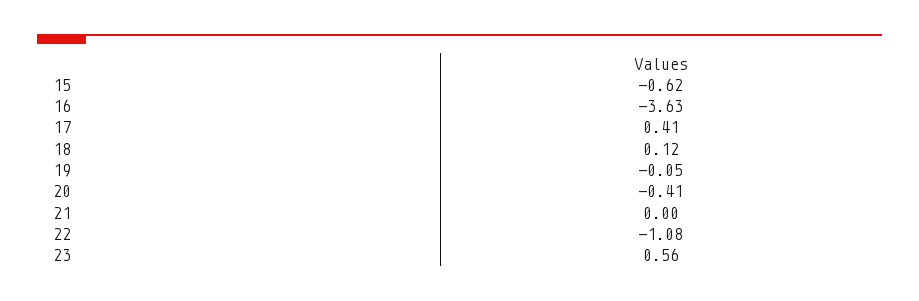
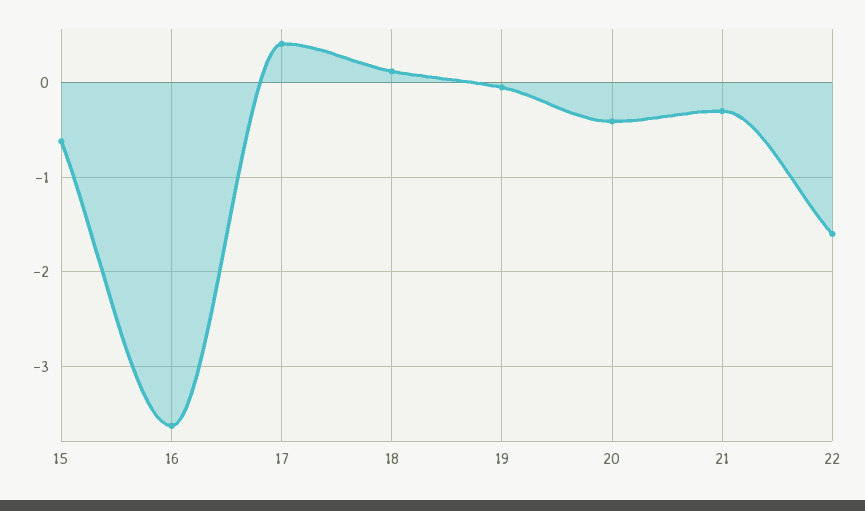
  {
    "15": -0.62,
    "16": -3.63,
    "17": 0.41,
    "18": 0.12,
    "19": -0.05,
    "20": -0.41,
-   "21": 0,
+   "21": -0.3,
-   "22": -1.08,
+   "22": -1.6
-   "23": 0.56
  }

